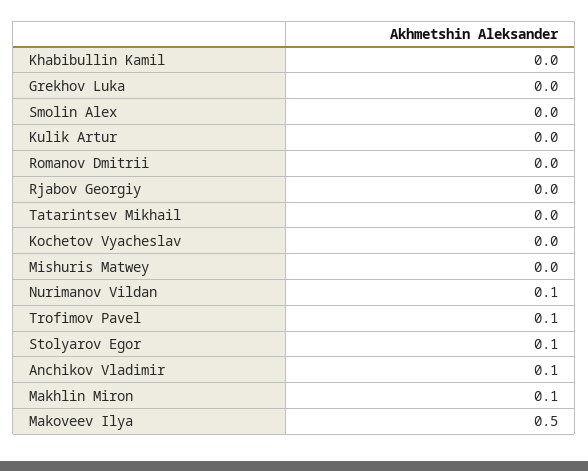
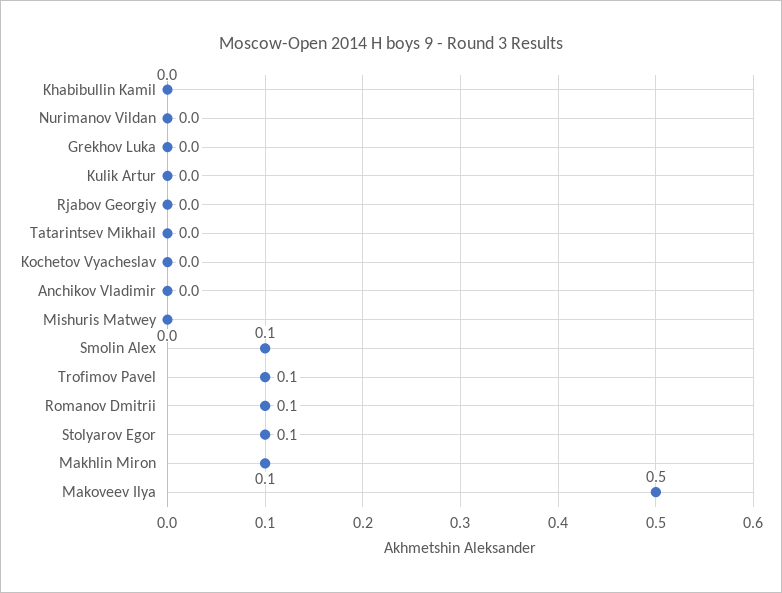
  {
    "Khabibullin Kamil": 0,
    "Grekhov Luka": 0,
-   "Smolin Alex": 0,
+   "Smolin Alex": 0.1,
    "Kulik Artur": 0,
-   "Romanov Dmitrii": 0,
+   "Romanov Dmitrii": 0.1,
    "Rjabov Georgiy": 0,
    "Tatarintsev Mikhail": 0,
    "Kochetov Vyacheslav": 0,
    "Mishuris Matwey": 0,
-   "Nurimanov Vildan": 0.1,
+   "Nurimanov Vildan": 0,
    "Trofimov Pavel": 0.1,
    "Stolyarov Egor": 0.1,
-   "Anchikov Vladimir": 0.1,
+   "Anchikov Vladimir": 0,
    "Makhlin Miron": 0.1,
    "Makoveev Ilya": 0.5
  }

